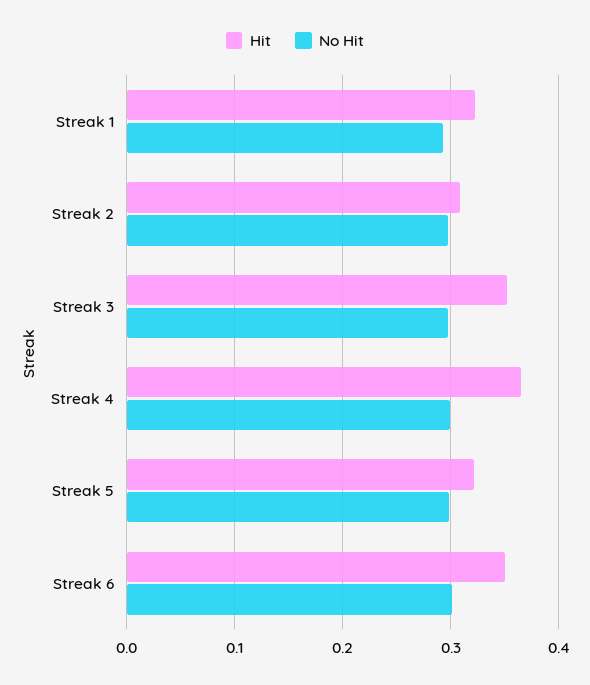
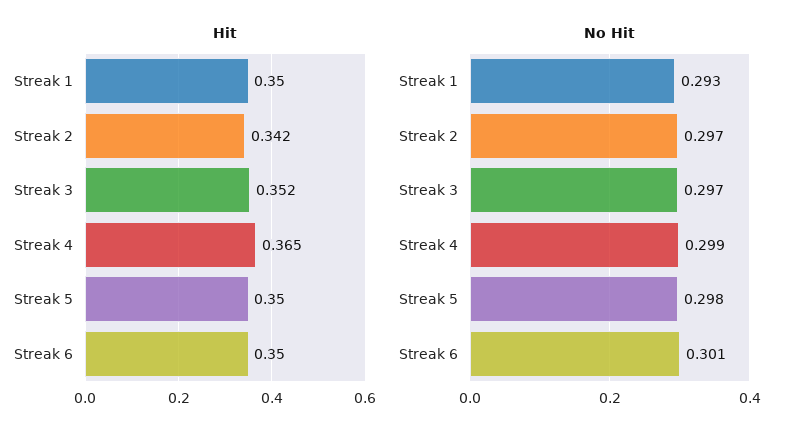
  {
    "Hit": {
-     "Streak 1": 0.32,
+     "Streak 1": 0.35,
-     "Streak 2": 0.31,
+     "Streak 2": 0.342,
      "Streak 3": 0.352,
      "Streak 4": 0.365,
-     "Streak 5": 0.32,
+     "Streak 5": 0.35,
      "Streak 6": 0.35
    },
    "No Hit": {
      "Streak 1": 0.293,
      "Streak 2": 0.297,
      "Streak 3": 0.297,
      "Streak 4": 0.299,
      "Streak 5": 0.298,
      "Streak 6": 0.301
    }
  }

